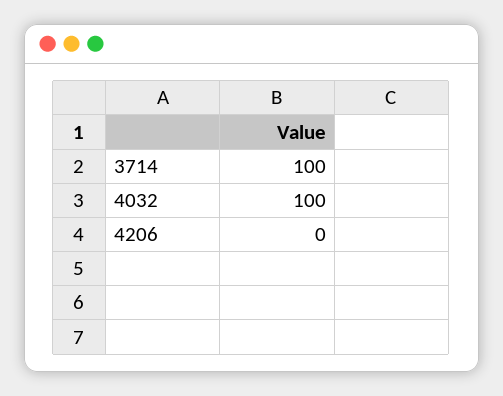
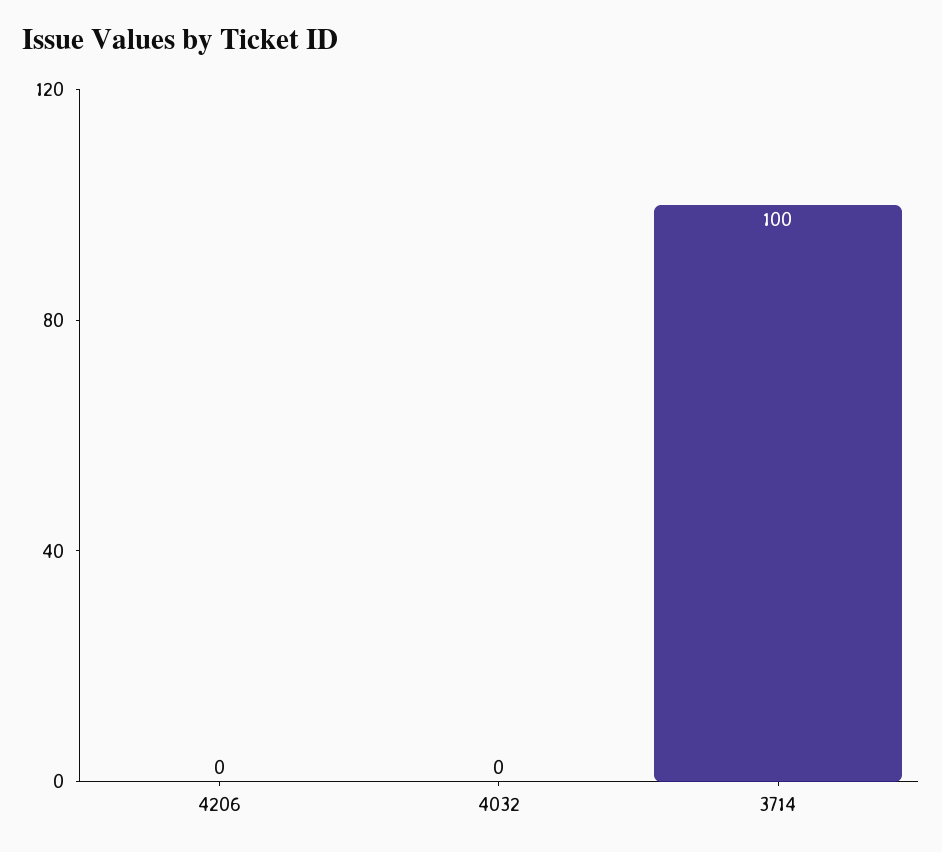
  {
    "3714": 100,
-   "4032": 100,
+   "4032": 0,
    "4206": 0
  }

